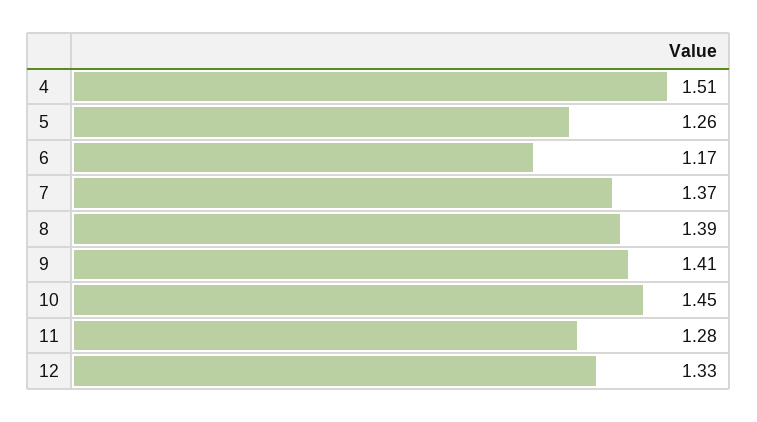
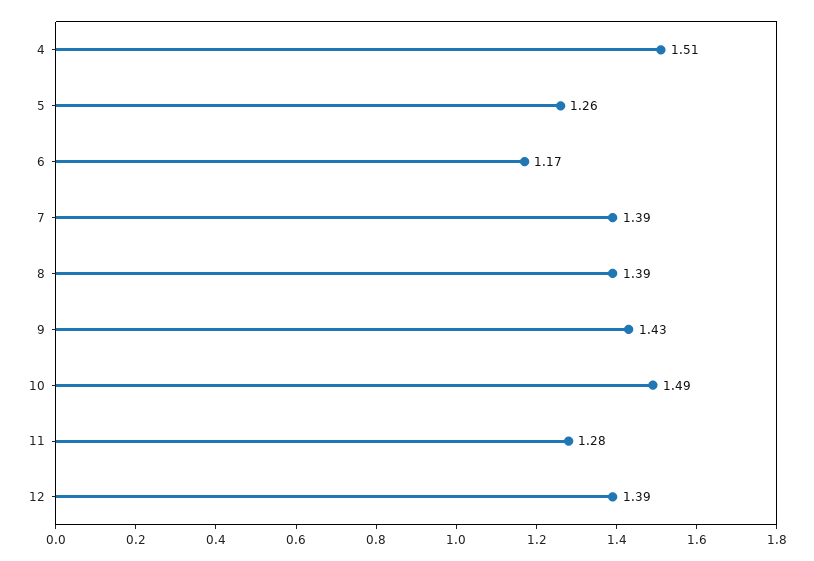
  {
    "4": 1.51,
    "5": 1.26,
    "6": 1.17,
-   "7": 1.37,
+   "7": 1.39,
    "8": 1.39,
-   "9": 1.41,
+   "9": 1.43,
-   "10": 1.45,
+   "10": 1.49,
    "11": 1.28,
-   "12": 1.33
+   "12": 1.39
  }

